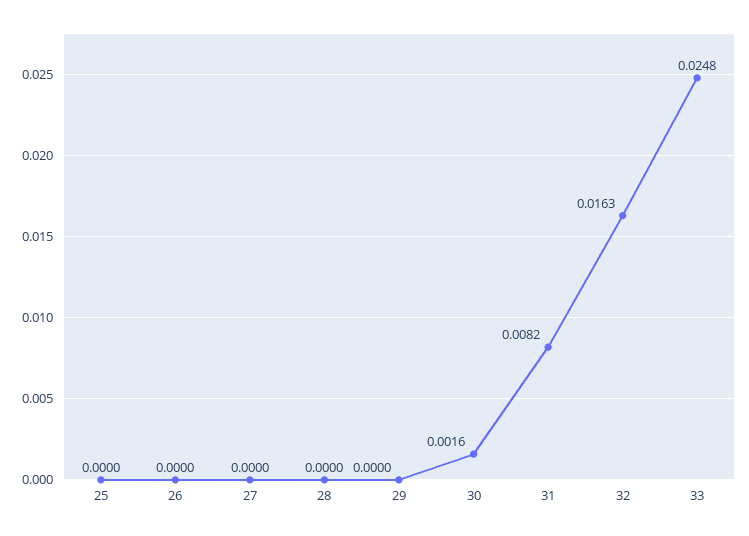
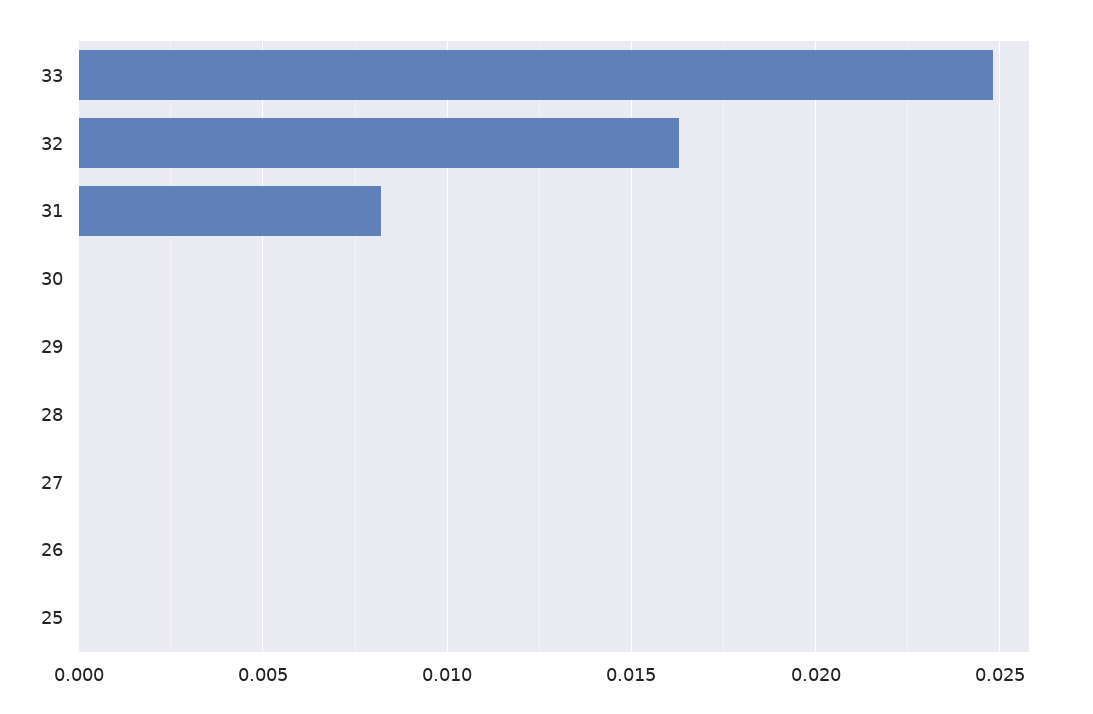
  {
    "25": 0,
    "26": 0,
    "27": 0,
    "28": 0,
    "29": 0,
-   "30": 0.0016,
+   "30": 0,
    "31": 0.0082,
    "32": 0.0163,
    "33": 0.0248
  }

